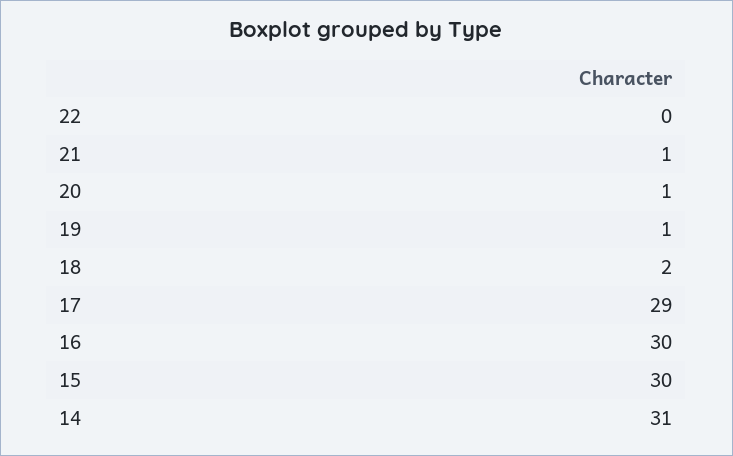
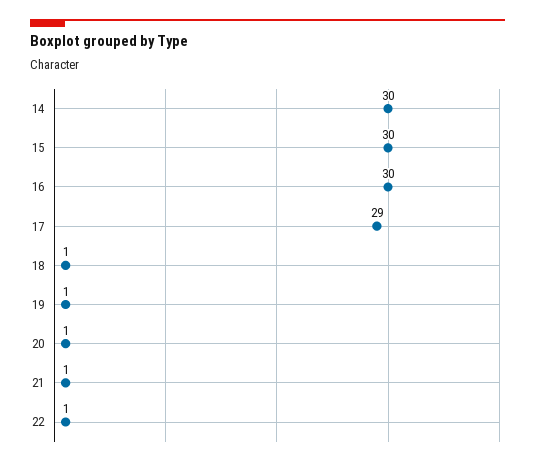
  {
-   "22": 0,
+   "22": 1,
    "21": 1,
    "20": 1,
    "19": 1,
-   "18": 2,
+   "18": 1,
    "17": 29,
    "16": 30,
    "15": 30,
-   "14": 31
+   "14": 30
  }

